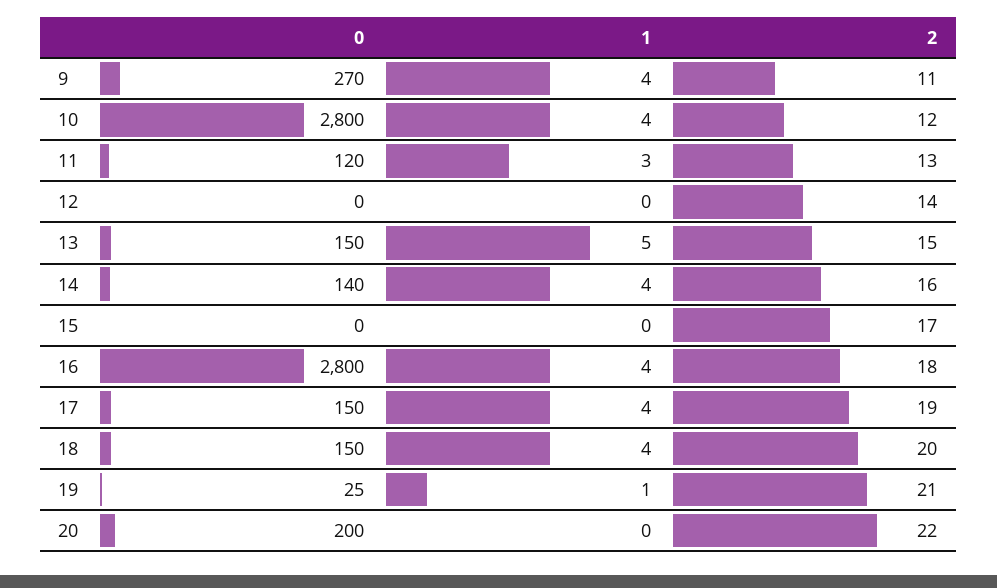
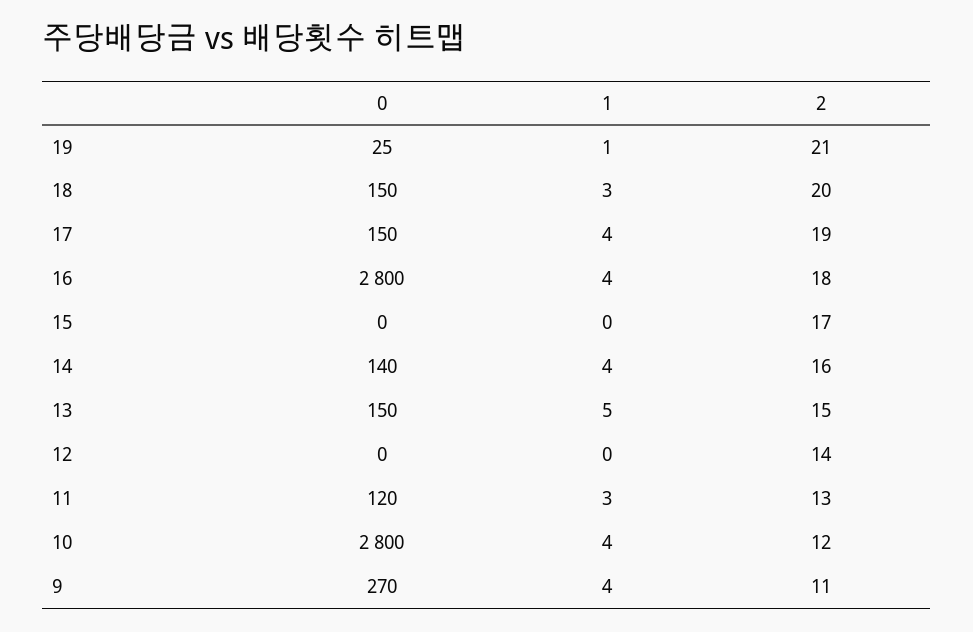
  {
    "0": {
      "9": 270,
      "10": 2800,
      "11": 120,
      "12": 0,
      "13": 150,
      "14": 140,
      "15": 0,
      "16": 2800,
      "17": 150,
      "18": 150,
-     "19": 25,
+     "19": 25
-     "20": 200
    },
    "1": {
      "9": 4,
      "10": 4,
      "11": 3,
      "12": 0,
      "13": 5,
      "14": 4,
      "15": 0,
      "16": 4,
      "17": 4,
-     "18": 4,
+     "18": 3,
-     "19": 1,
+     "19": 1
-     "20": 0
    },
    "2": {
      "9": 11,
      "10": 12,
      "11": 13,
      "12": 14,
      "13": 15,
      "14": 16,
      "15": 17,
      "16": 18,
      "17": 19,
      "18": 20,
-     "19": 21,
+     "19": 21
-     "20": 22
    }
  }

